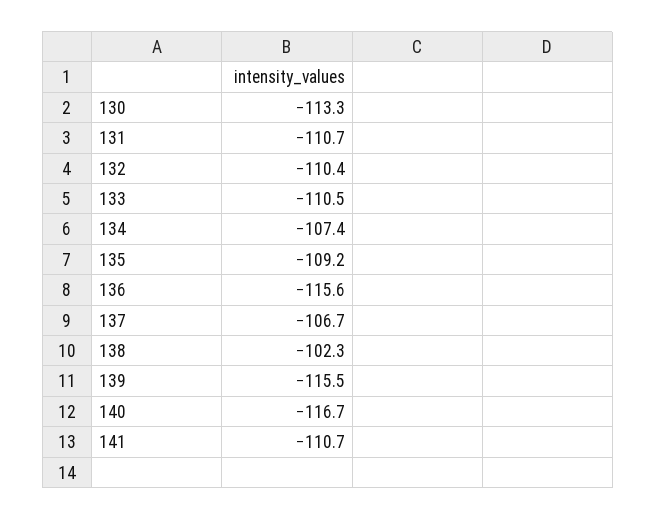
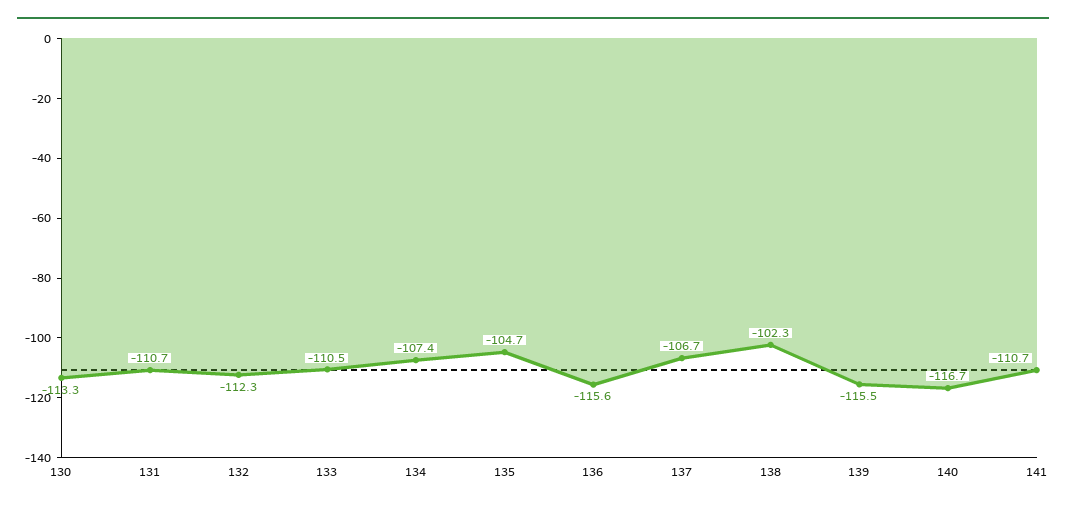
  {
    "130": -113.3,
    "131": -110.7,
-   "132": -110.4,
+   "132": -112.3,
    "133": -110.5,
    "134": -107.4,
-   "135": -109.2,
+   "135": -104.7,
    "136": -115.6,
    "137": -106.7,
    "138": -102.3,
    "139": -115.5,
    "140": -116.7,
    "141": -110.7
  }

